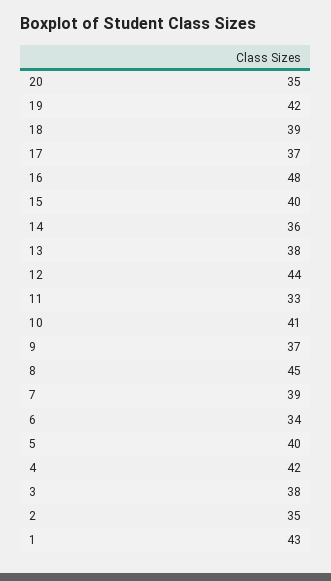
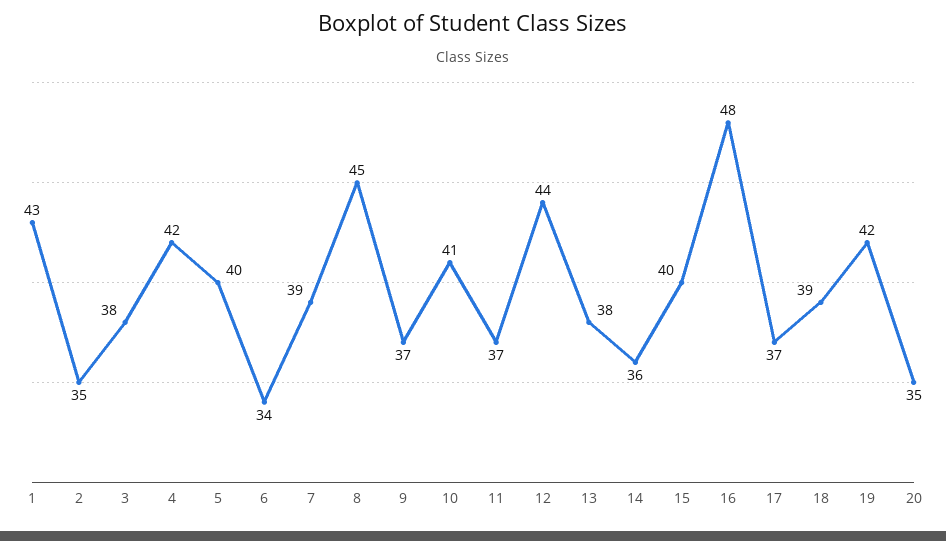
  {
    "20": 35,
    "19": 42,
    "18": 39,
    "17": 37,
    "16": 48,
    "15": 40,
    "14": 36,
    "13": 38,
    "12": 44,
-   "11": 33,
+   "11": 37,
    "10": 41,
    "9": 37,
    "8": 45,
    "7": 39,
    "6": 34,
    "5": 40,
    "4": 42,
    "3": 38,
    "2": 35,
    "1": 43
  }

